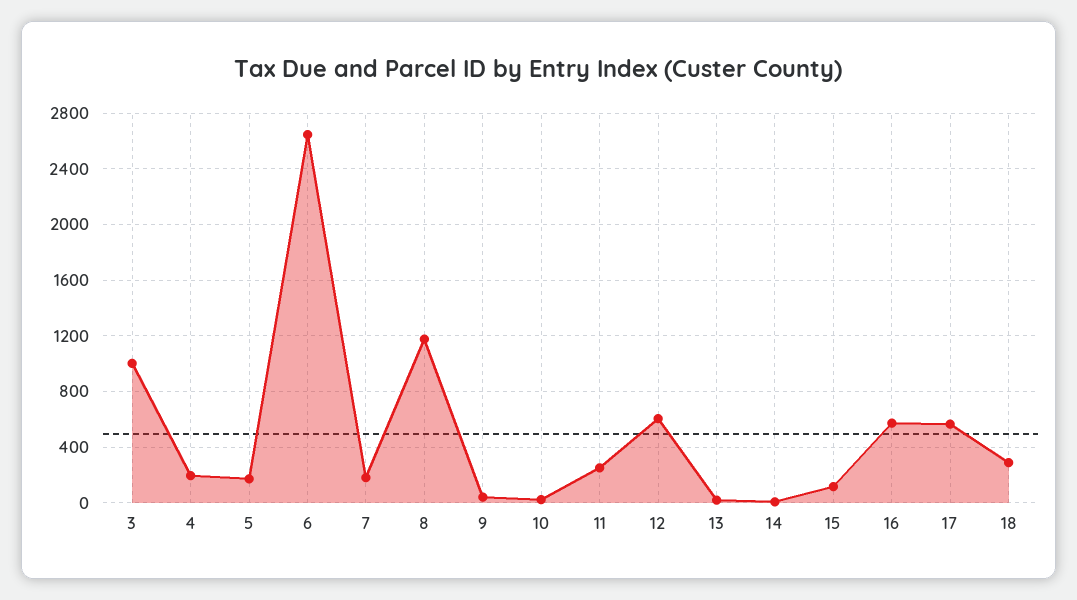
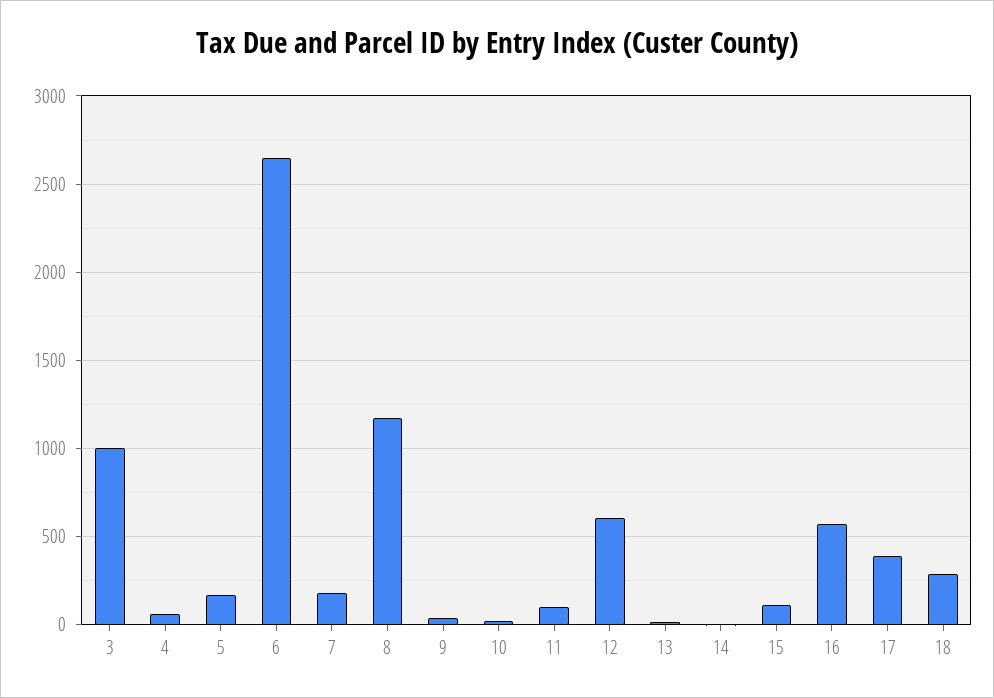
  {
    "3": 1000,
-   "4": 200,
+   "4": 50,
    "5": 150,
    "6": 2650,
    "7": 200,
    "8": 1200,
    "9": 50,
    "10": 0,
-   "11": 250,
+   "11": 100,
    "12": 600,
    "13": 0,
    "14": 0,
    "15": 100,
    "16": 550,
-   "17": 550,
+   "17": 400,
    "18": 300
  }

